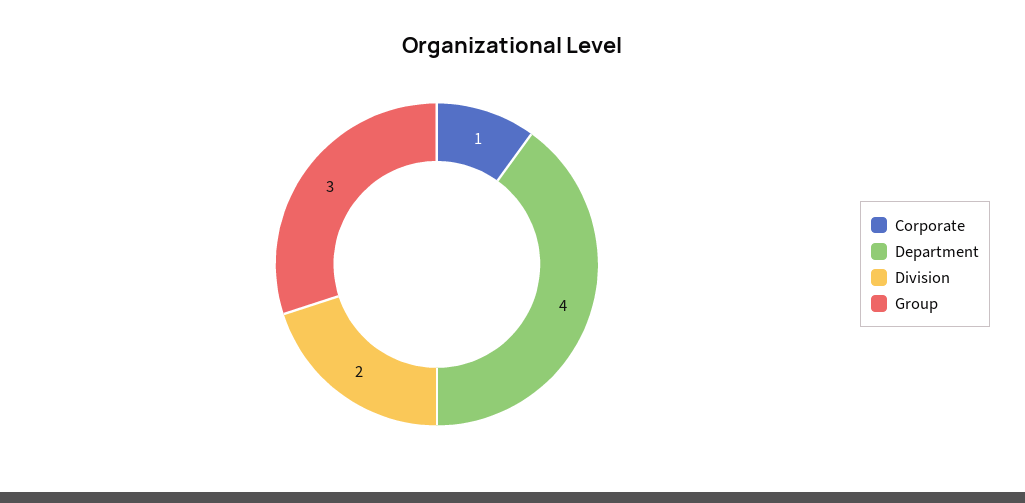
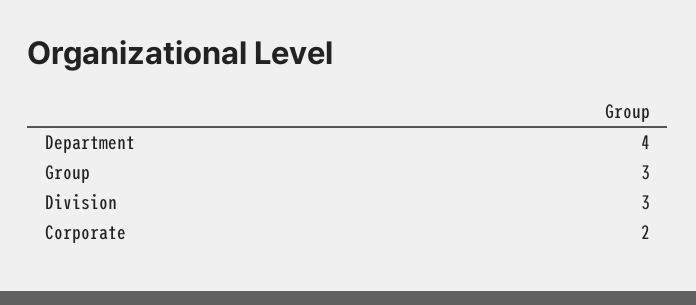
  {
-   "Corporate": 1,
+   "Corporate": 2,
    "Department": 4,
-   "Division": 2,
+   "Division": 3,
    "Group": 3
  }

